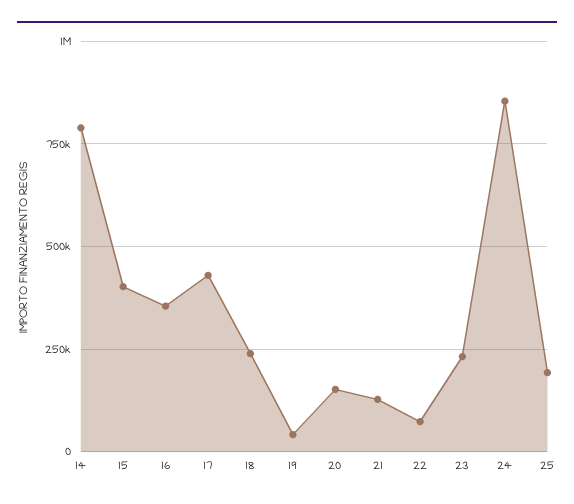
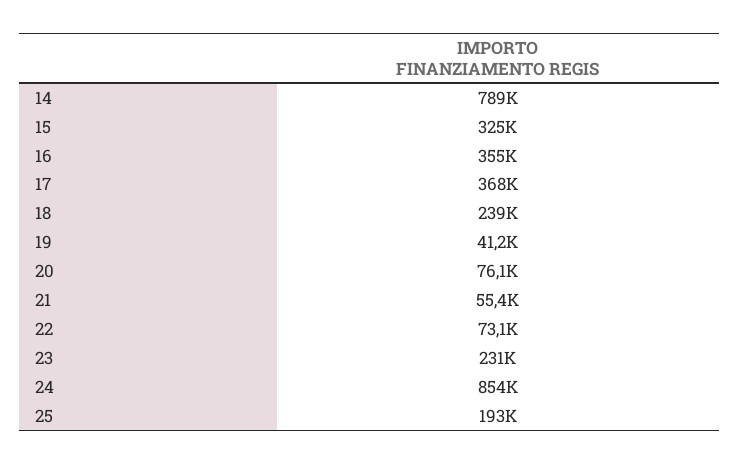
  {
    "14": 789000,
-   "15": 400000,
+   "15": 325000,
    "16": 355000,
-   "17": 425000,
+   "17": 368000,
    "18": 239000,
    "19": 41200,
-   "20": 150000,
+   "20": 76100,
-   "21": 125000,
+   "21": 55400,
    "22": 73100,
    "23": 231000,
    "24": 854000,
    "25": 193000
  }

